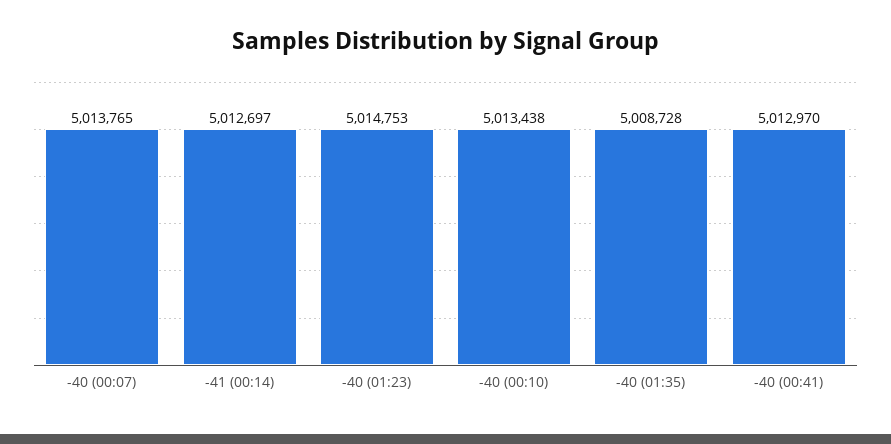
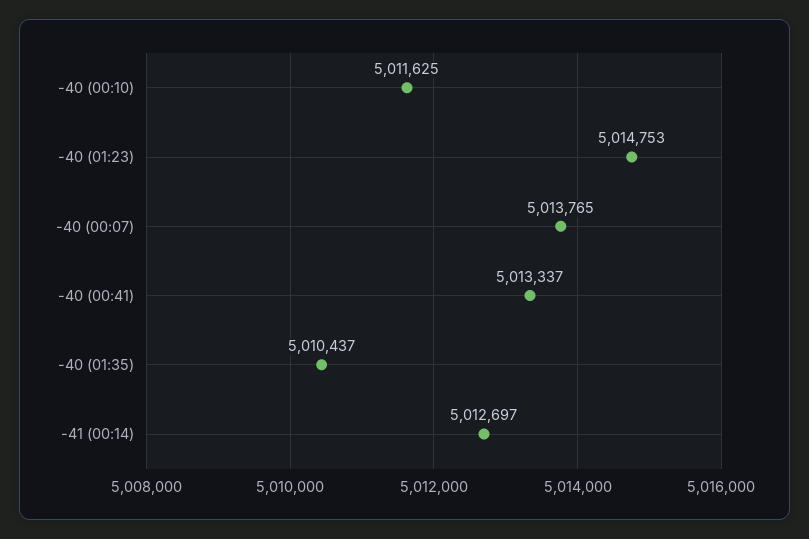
  {
    "-40 (00:07)": 5013765,
    "-41 (00:14)": 5012697,
    "-40 (01:23)": 5014753,
-   "-40 (00:10)": 5013438,
+   "-40 (00:10)": 5011625,
-   "-40 (01:35)": 5008728,
+   "-40 (01:35)": 5010437,
-   "-40 (00:41)": 5012970
+   "-40 (00:41)": 5013337
  }

